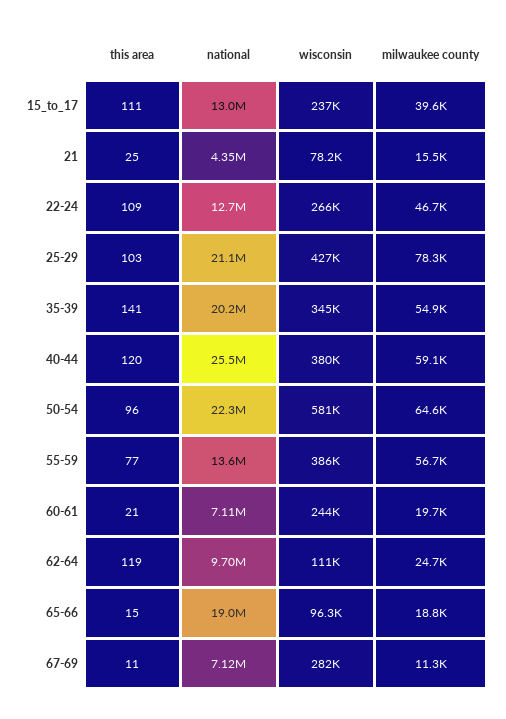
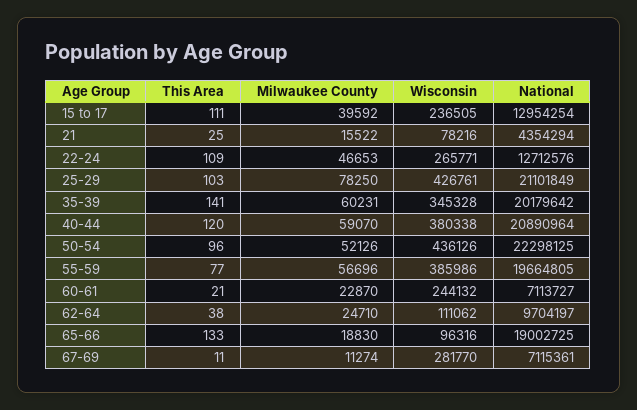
  {
    "this area": {
      "15_to_17": 111,
      "21": 25,
      "22-24": 109,
      "25-29": 103,
      "35-39": 141,
      "40-44": 120,
      "50-54": 96,
      "55-59": 77,
      "60-61": 21,
-     "62-64": 119,
+     "62-64": 38,
-     "65-66": 15,
+     "65-66": 133,
      "67-69": 11
    },
    "national": {
      "15_to_17": 12954254,
      "21": 4354294,
      "22-24": 12712576,
      "25-29": 21101849,
      "35-39": 20179642,
-     "40-44": 25500000,
+     "40-44": 20890964,
      "50-54": 22298125,
-     "55-59": 13600000,
+     "55-59": 19664805,
      "60-61": 7113727,
      "62-64": 9704197,
      "65-66": 19002725,
      "67-69": 7115361
    },
    "wisconsin": {
      "15_to_17": 236505,
      "21": 78216,
      "22-24": 265771,
      "25-29": 426761,
      "35-39": 345328,
      "40-44": 380338,
-     "50-54": 581000,
+     "50-54": 436126,
      "55-59": 385986,
      "60-61": 244132,
      "62-64": 111062,
      "65-66": 96316,
      "67-69": 281770
    },
    "milwaukee county": {
      "15_to_17": 39592,
      "21": 15522,
      "22-24": 46653,
      "25-29": 78250,
-     "35-39": 54900,
+     "35-39": 60231,
      "40-44": 59070,
-     "50-54": 64600,
+     "50-54": 52126,
      "55-59": 56696,
-     "60-61": 19700,
+     "60-61": 22870,
      "62-64": 24710,
      "65-66": 18830,
      "67-69": 11274
    }
  }

